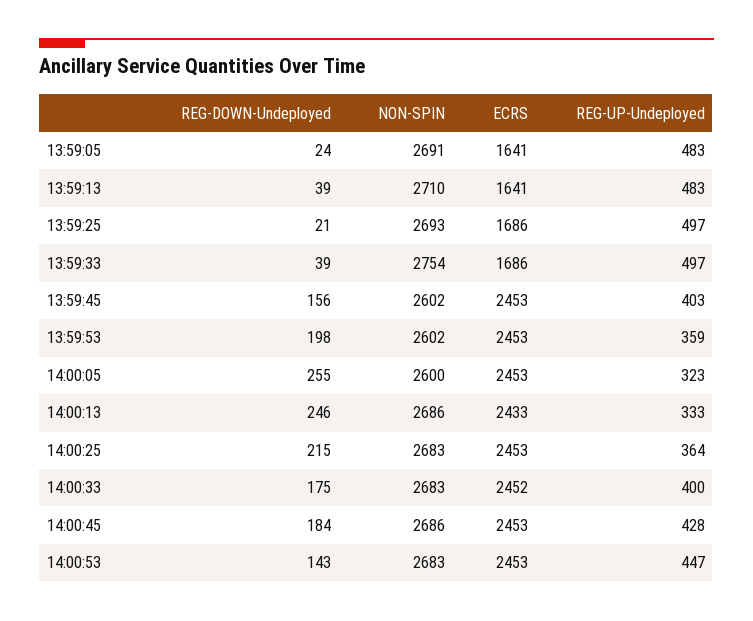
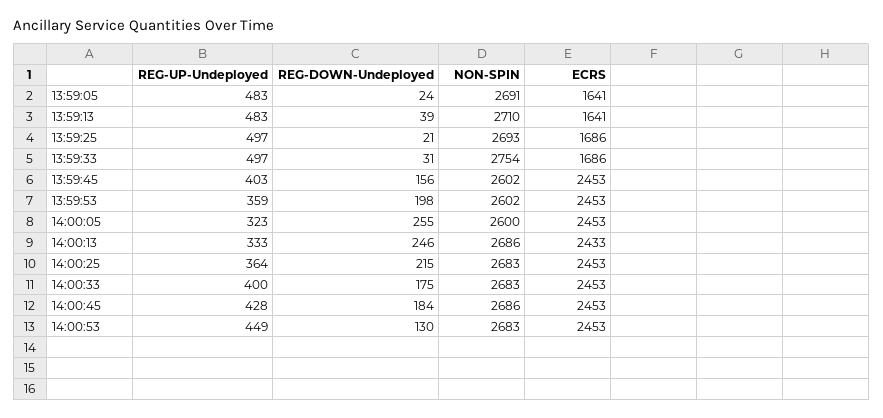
  {
    "REG-DOWN-Undeployed": {
      "13:59:05": 24,
      "13:59:13": 39,
      "13:59:25": 21,
-     "13:59:33": 39,
+     "13:59:33": 31,
      "13:59:45": 156,
      "13:59:53": 198,
      "14:00:05": 255,
      "14:00:13": 246,
      "14:00:25": 215,
      "14:00:33": 175,
      "14:00:45": 184,
-     "14:00:53": 143
+     "14:00:53": 130
    },
    "NON-SPIN": {
      "13:59:05": 2691,
      "13:59:13": 2710,
      "13:59:25": 2693,
      "13:59:33": 2754,
      "13:59:45": 2602,
      "13:59:53": 2602,
      "14:00:05": 2600,
      "14:00:13": 2686,
      "14:00:25": 2683,
      "14:00:33": 2683,
      "14:00:45": 2686,
      "14:00:53": 2683
    },
    "ECRS": {
      "13:59:05": 1641,
      "13:59:13": 1641,
      "13:59:25": 1686,
      "13:59:33": 1686,
      "13:59:45": 2453,
      "13:59:53": 2453,
      "14:00:05": 2453,
      "14:00:13": 2433,
      "14:00:25": 2453,
-     "14:00:33": 2452,
+     "14:00:33": 2453,
      "14:00:45": 2453,
      "14:00:53": 2453
    },
    "REG-UP-Undeployed": {
      "13:59:05": 483,
      "13:59:13": 483,
      "13:59:25": 497,
      "13:59:33": 497,
      "13:59:45": 403,
      "13:59:53": 359,
      "14:00:05": 323,
      "14:00:13": 333,
      "14:00:25": 364,
      "14:00:33": 400,
      "14:00:45": 428,
-     "14:00:53": 447
+     "14:00:53": 449
    }
  }

